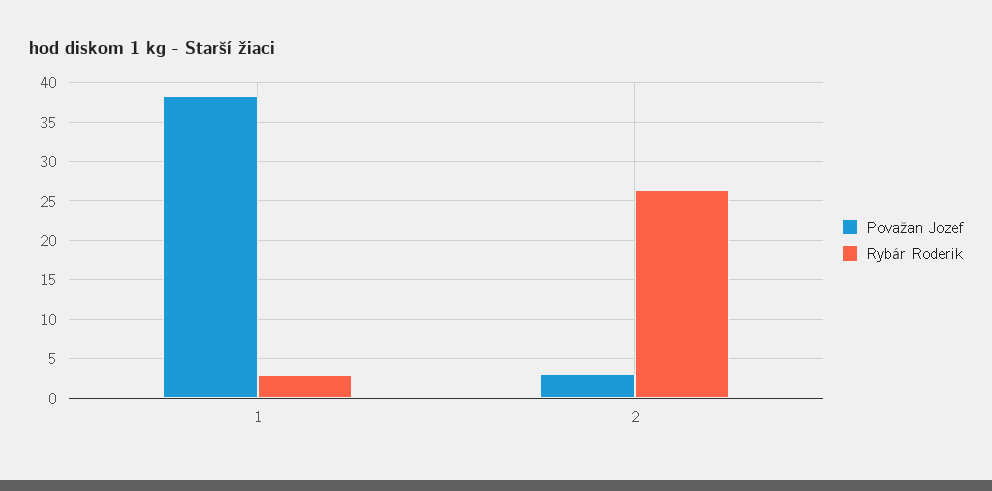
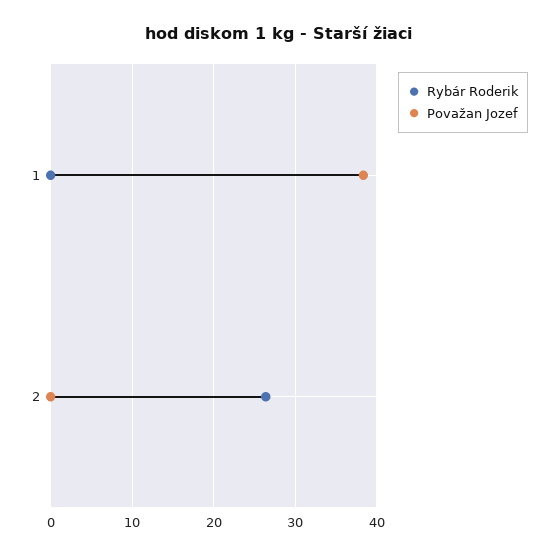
  {
    "Považan Jozef": {
      "1": 38,
-     "2": 3
+     "2": 0
    },
    "Rybár Roderik": {
-     "1": 3,
+     "1": 0,
      "2": 26
    }
  }

